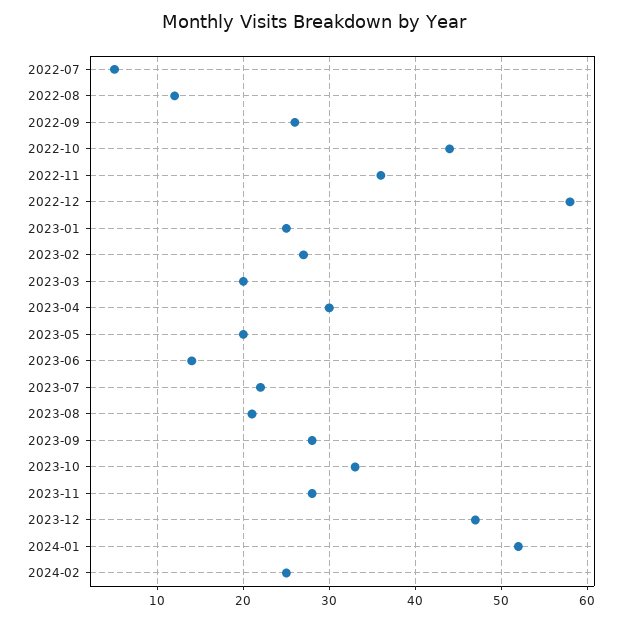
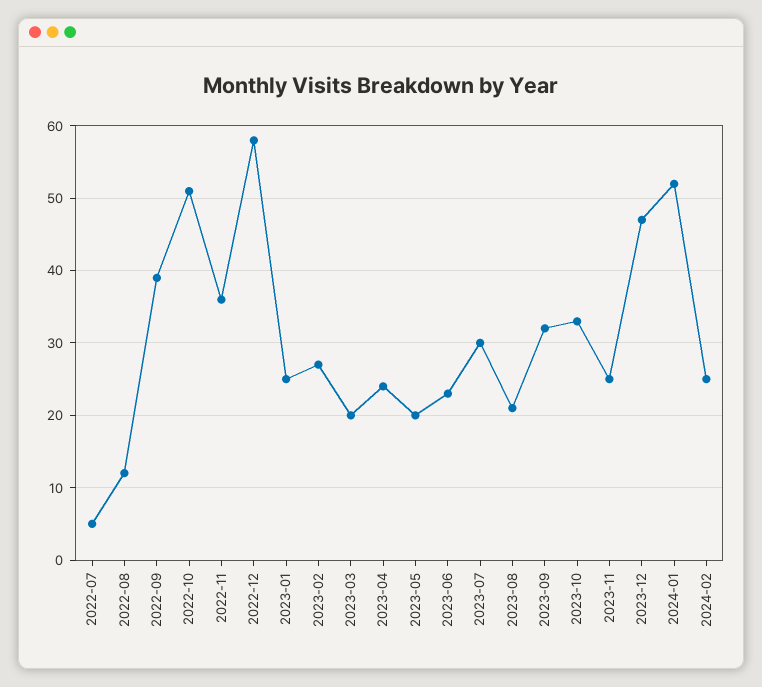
  {
    "2022-07": 5,
    "2022-08": 12,
-   "2022-09": 26,
+   "2022-09": 39,
-   "2022-10": 44,
+   "2022-10": 51,
    "2022-11": 36,
    "2022-12": 58,
    "2023-01": 25,
    "2023-02": 27,
    "2023-03": 20,
-   "2023-04": 30,
+   "2023-04": 24,
    "2023-05": 20,
-   "2023-06": 14,
+   "2023-06": 23,
-   "2023-07": 22,
+   "2023-07": 30,
    "2023-08": 21,
-   "2023-09": 28,
+   "2023-09": 32,
    "2023-10": 33,
-   "2023-11": 28,
+   "2023-11": 25,
    "2023-12": 47,
    "2024-01": 52,
    "2024-02": 25
  }

